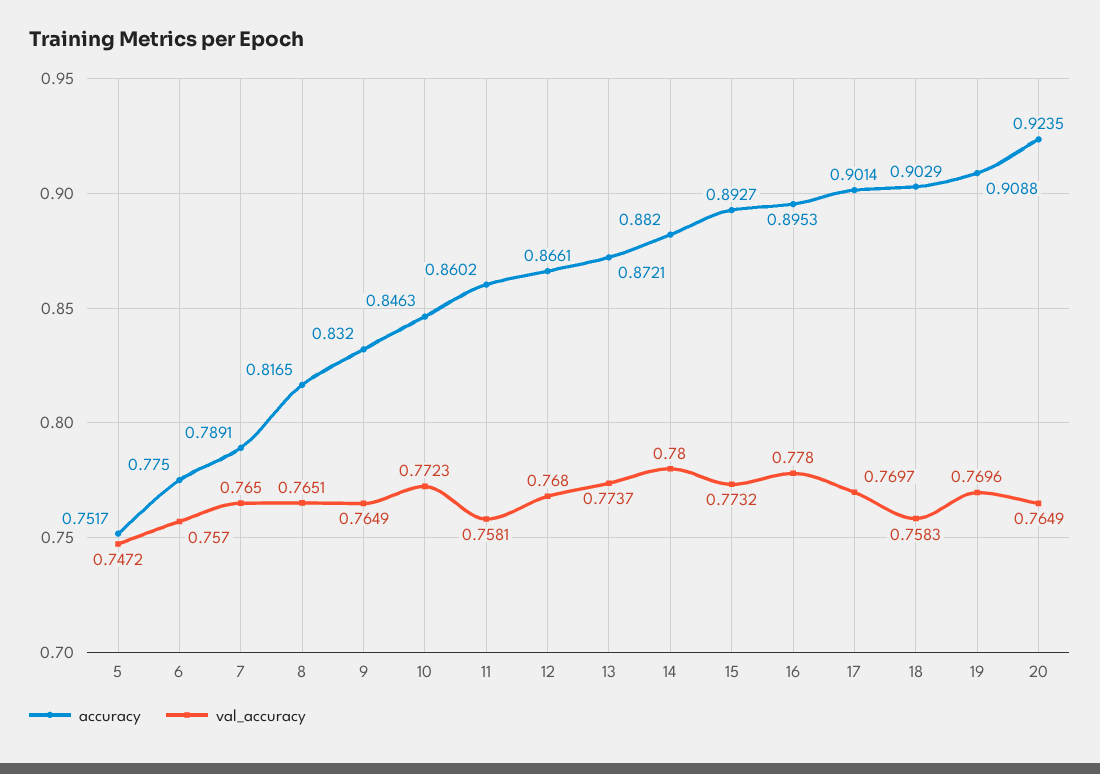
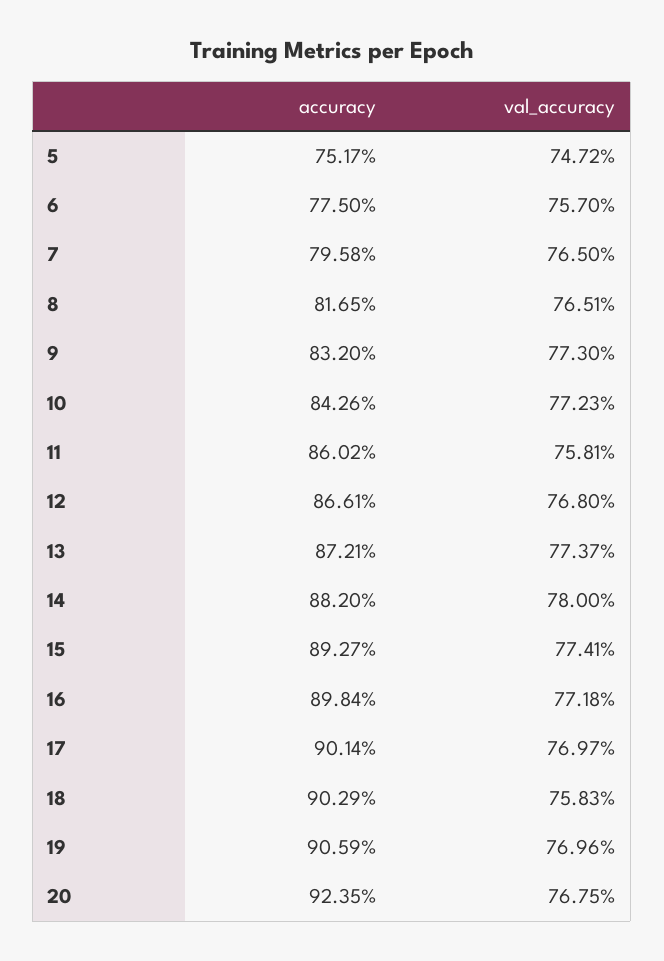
  {
    "accuracy": {
      "5": 0.7517,
      "6": 0.775,
-     "7": 0.7891,
+     "7": 0.7958,
      "8": 0.8165,
      "9": 0.832,
-     "10": 0.8463,
+     "10": 0.8426,
      "11": 0.8602,
      "12": 0.8661,
      "13": 0.8721,
      "14": 0.882,
      "15": 0.8927,
-     "16": 0.8953,
+     "16": 0.8984,
      "17": 0.9014,
      "18": 0.9029,
-     "19": 0.9088,
+     "19": 0.9059,
      "20": 0.9235
    },
    "val_accuracy": {
      "5": 0.7472,
      "6": 0.757,
      "7": 0.765,
      "8": 0.7651,
-     "9": 0.7649,
+     "9": 0.773,
      "10": 0.7723,
      "11": 0.7581,
      "12": 0.768,
      "13": 0.7737,
      "14": 0.78,
-     "15": 0.7732,
+     "15": 0.7741,
-     "16": 0.778,
+     "16": 0.7718,
      "17": 0.7697,
      "18": 0.7583,
      "19": 0.7696,
-     "20": 0.7649
+     "20": 0.7675
    }
  }

